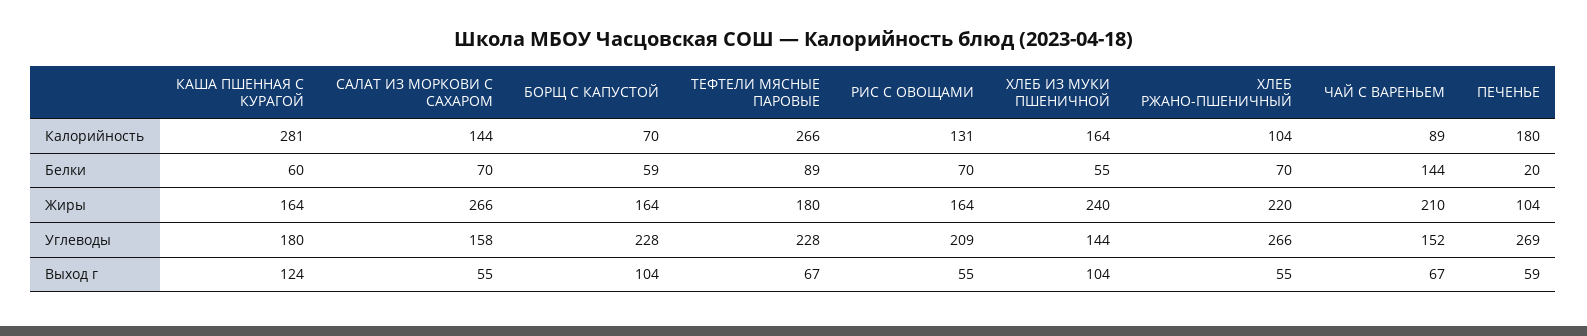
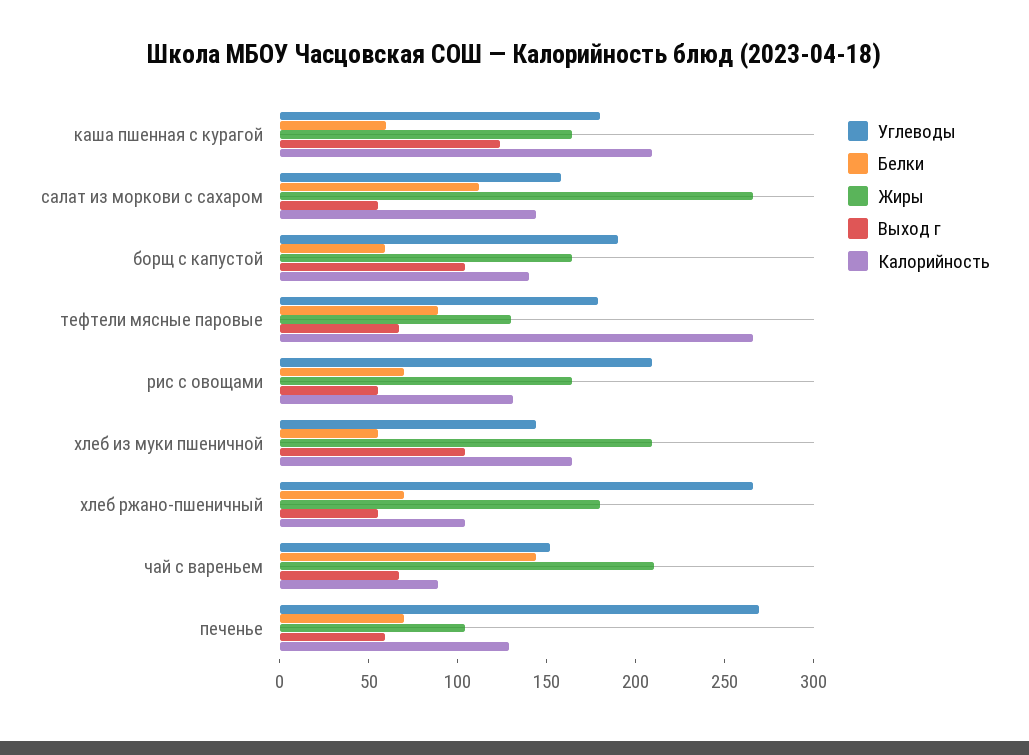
  {
    "Калорийность": {
-     "КАША ПШЕННАЯ С КУРАГОЙ": 281,
+     "КАША ПШЕННАЯ С КУРАГОЙ": 210,
      "САЛАТ ИЗ МОРКОВИ С САХАРОМ": 144,
-     "БОРЩ С КАПУСТОЙ": 70,
+     "БОРЩ С КАПУСТОЙ": 140,
      "ТЕФТЕЛИ МЯСНЫЕ ПАРОВЫЕ": 266,
      "РИС С ОВОЩАМИ": 131,
      "ХЛЕБ ИЗ МУКИ ПШЕНИЧНОЙ": 164,
      "ХЛЕБ РЖАНО-ПШЕНИЧНЫЙ": 104,
      "ЧАЙ С ВАРЕНЬЕМ": 89,
-     "ПЕЧЕНЬЕ": 180
+     "ПЕЧЕНЬЕ": 130
    },
    "Белки": {
      "КАША ПШЕННАЯ С КУРАГОЙ": 60,
-     "САЛАТ ИЗ МОРКОВИ С САХАРОМ": 70,
+     "САЛАТ ИЗ МОРКОВИ С САХАРОМ": 110,
      "БОРЩ С КАПУСТОЙ": 59,
      "ТЕФТЕЛИ МЯСНЫЕ ПАРОВЫЕ": 89,
      "РИС С ОВОЩАМИ": 70,
      "ХЛЕБ ИЗ МУКИ ПШЕНИЧНОЙ": 55,
      "ХЛЕБ РЖАНО-ПШЕНИЧНЫЙ": 70,
      "ЧАЙ С ВАРЕНЬЕМ": 144,
-     "ПЕЧЕНЬЕ": 20
+     "ПЕЧЕНЬЕ": 70
    },
    "Жиры": {
      "КАША ПШЕННАЯ С КУРАГОЙ": 164,
      "САЛАТ ИЗ МОРКОВИ С САХАРОМ": 266,
      "БОРЩ С КАПУСТОЙ": 164,
-     "ТЕФТЕЛИ МЯСНЫЕ ПАРОВЫЕ": 180,
+     "ТЕФТЕЛИ МЯСНЫЕ ПАРОВЫЕ": 130,
      "РИС С ОВОЩАМИ": 164,
-     "ХЛЕБ ИЗ МУКИ ПШЕНИЧНОЙ": 240,
+     "ХЛЕБ ИЗ МУКИ ПШЕНИЧНОЙ": 210,
-     "ХЛЕБ РЖАНО-ПШЕНИЧНЫЙ": 220,
+     "ХЛЕБ РЖАНО-ПШЕНИЧНЫЙ": 180,
      "ЧАЙ С ВАРЕНЬЕМ": 210,
      "ПЕЧЕНЬЕ": 104
    },
    "Углеводы": {
      "КАША ПШЕННАЯ С КУРАГОЙ": 180,
      "САЛАТ ИЗ МОРКОВИ С САХАРОМ": 158,
-     "БОРЩ С КАПУСТОЙ": 228,
+     "БОРЩ С КАПУСТОЙ": 190,
-     "ТЕФТЕЛИ МЯСНЫЕ ПАРОВЫЕ": 228,
+     "ТЕФТЕЛИ МЯСНЫЕ ПАРОВЫЕ": 180,
      "РИС С ОВОЩАМИ": 209,
      "ХЛЕБ ИЗ МУКИ ПШЕНИЧНОЙ": 144,
      "ХЛЕБ РЖАНО-ПШЕНИЧНЫЙ": 266,
      "ЧАЙ С ВАРЕНЬЕМ": 152,
      "ПЕЧЕНЬЕ": 269
    },
    "Выход г": {
      "КАША ПШЕННАЯ С КУРАГОЙ": 124,
      "САЛАТ ИЗ МОРКОВИ С САХАРОМ": 55,
      "БОРЩ С КАПУСТОЙ": 104,
      "ТЕФТЕЛИ МЯСНЫЕ ПАРОВЫЕ": 67,
      "РИС С ОВОЩАМИ": 55,
      "ХЛЕБ ИЗ МУКИ ПШЕНИЧНОЙ": 104,
      "ХЛЕБ РЖАНО-ПШЕНИЧНЫЙ": 55,
      "ЧАЙ С ВАРЕНЬЕМ": 67,
      "ПЕЧЕНЬЕ": 59
    }
  }

